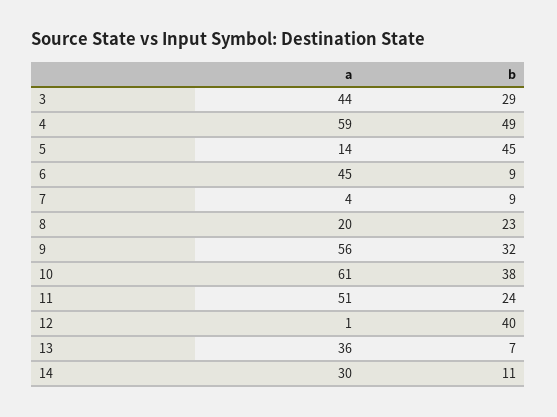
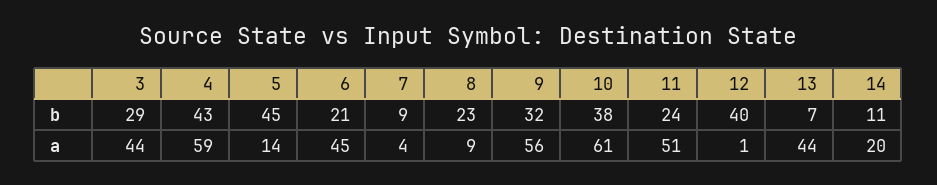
  {
    "a": {
      "3": 44,
      "4": 59,
      "5": 14,
      "6": 45,
      "7": 4,
-     "8": 20,
+     "8": 9,
      "9": 56,
      "10": 61,
      "11": 51,
      "12": 1,
-     "13": 36,
+     "13": 44,
-     "14": 30
+     "14": 20
    },
    "b": {
      "3": 29,
-     "4": 49,
+     "4": 43,
      "5": 45,
-     "6": 9,
+     "6": 21,
      "7": 9,
      "8": 23,
      "9": 32,
      "10": 38,
      "11": 24,
      "12": 40,
      "13": 7,
      "14": 11
    }
  }

